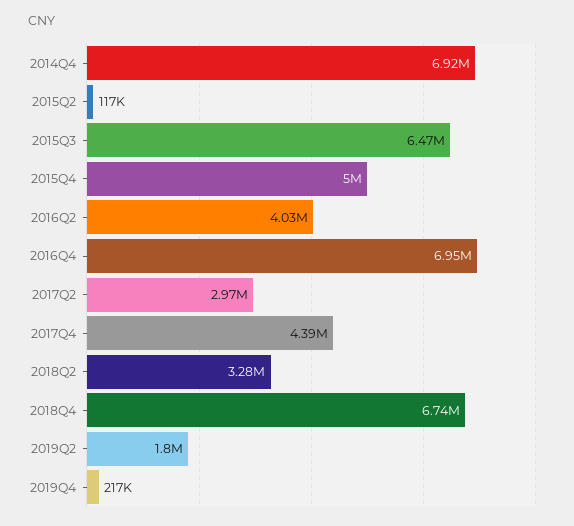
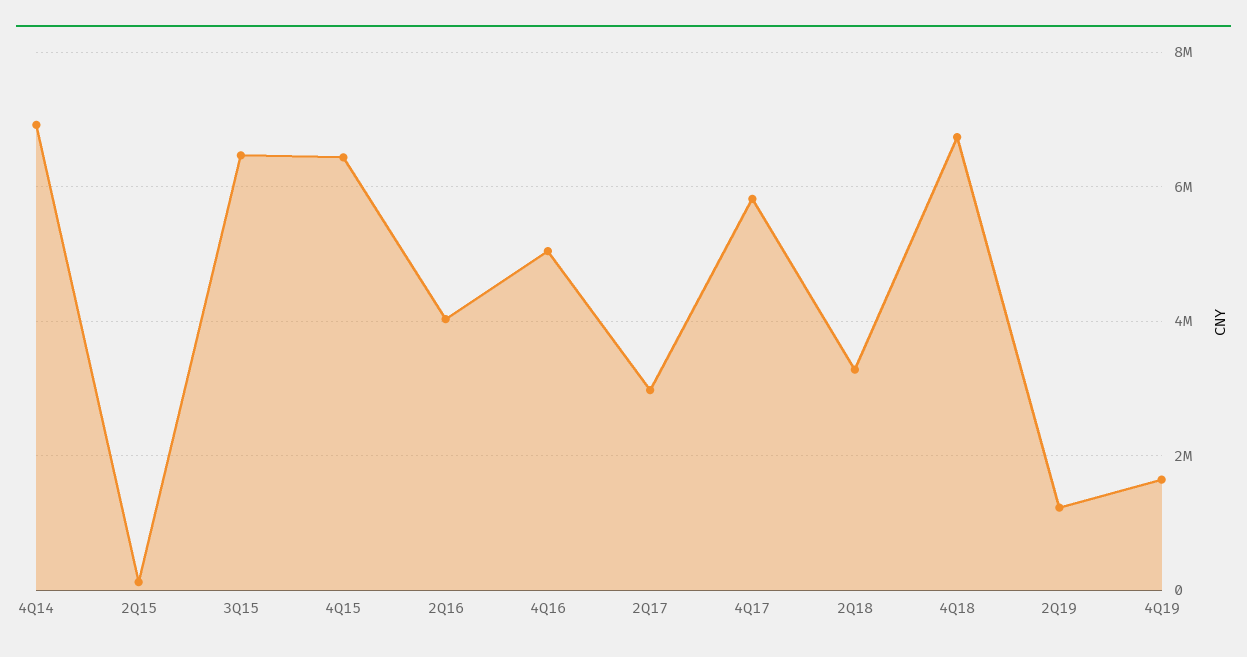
  {
    "2014Q4": 6920000,
    "2015Q2": 117000,
    "2015Q3": 6470000,
-   "2015Q4": 5000000,
+   "2015Q4": 6400000,
    "2016Q2": 4030000,
-   "2016Q4": 6950000,
+   "2016Q4": 5000000,
    "2017Q2": 2970000,
-   "2017Q4": 4390000,
+   "2017Q4": 5800000,
    "2018Q2": 3280000,
    "2018Q4": 6740000,
-   "2019Q2": 1800000,
+   "2019Q2": 1200000,
-   "2019Q4": 217000
+   "2019Q4": 1600000
  }

